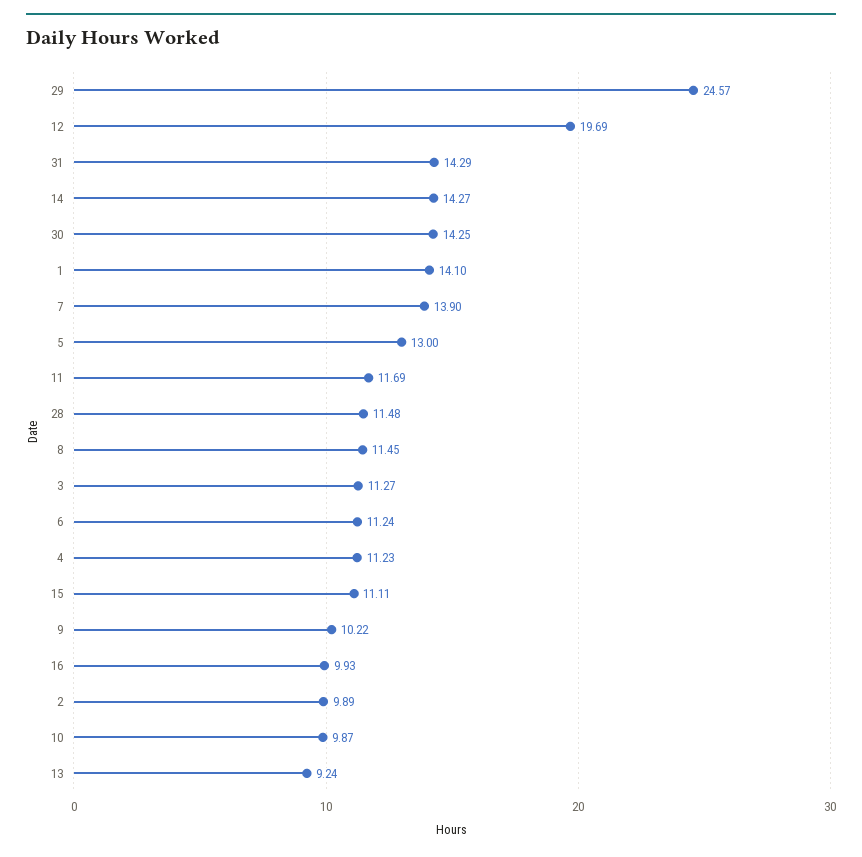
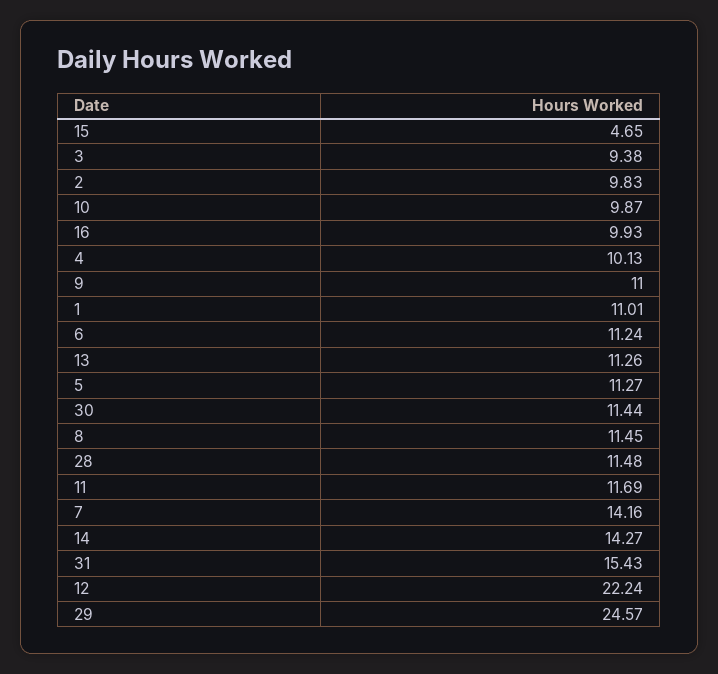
  {
    "29": 24.57,
-   "12": 19.69,
+   "12": 22.24,
-   "31": 14.29,
+   "31": 15.43,
    "14": 14.27,
-   "30": 14.25,
+   "30": 11.44,
-   "1": 14.1,
+   "1": 11.01,
-   "7": 13.9,
+   "7": 14.16,
-   "5": 13,
+   "5": 11.27,
    "11": 11.69,
    "28": 11.48,
    "8": 11.45,
-   "3": 11.27,
+   "3": 9.38,
    "6": 11.24,
-   "4": 11.23,
+   "4": 10.13,
-   "15": 11.11,
+   "15": 4.65,
-   "9": 10.22,
+   "9": 11,
    "16": 9.93,
-   "2": 9.89,
+   "2": 9.83,
    "10": 9.87,
-   "13": 9.24
+   "13": 11.26
  }

